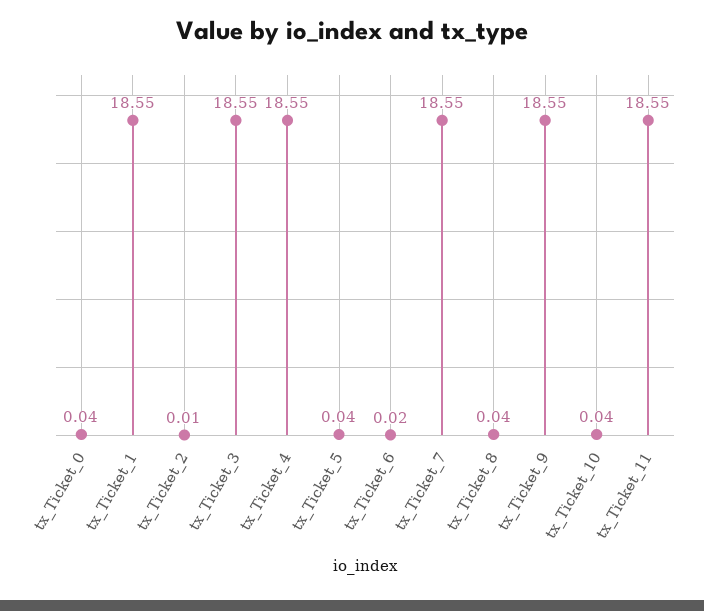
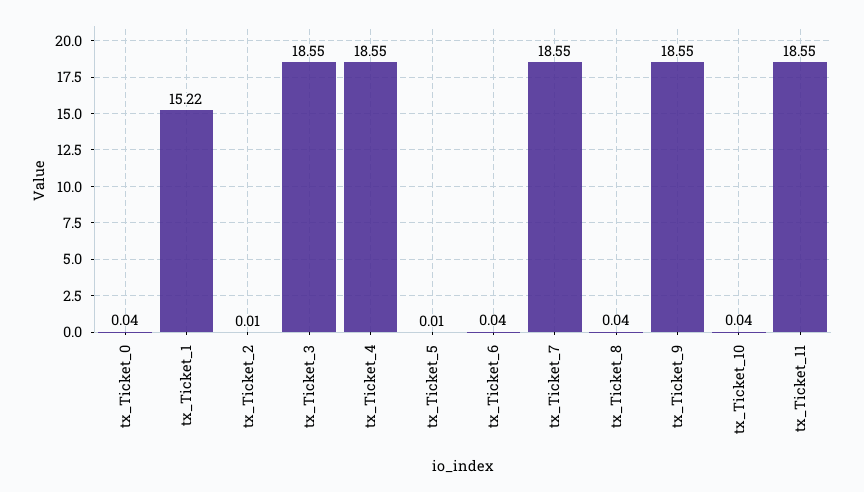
  {
    "tx_Ticket_0": 0.04,
-   "tx_Ticket_1": 18.55,
+   "tx_Ticket_1": 15.22,
    "tx_Ticket_2": 0.01,
    "tx_Ticket_3": 18.55,
    "tx_Ticket_4": 18.55,
-   "tx_Ticket_5": 0.04,
+   "tx_Ticket_5": 0.01,
-   "tx_Ticket_6": 0.02,
+   "tx_Ticket_6": 0.04,
    "tx_Ticket_7": 18.55,
    "tx_Ticket_8": 0.04,
    "tx_Ticket_9": 18.55,
    "tx_Ticket_10": 0.04,
    "tx_Ticket_11": 18.55
  }

